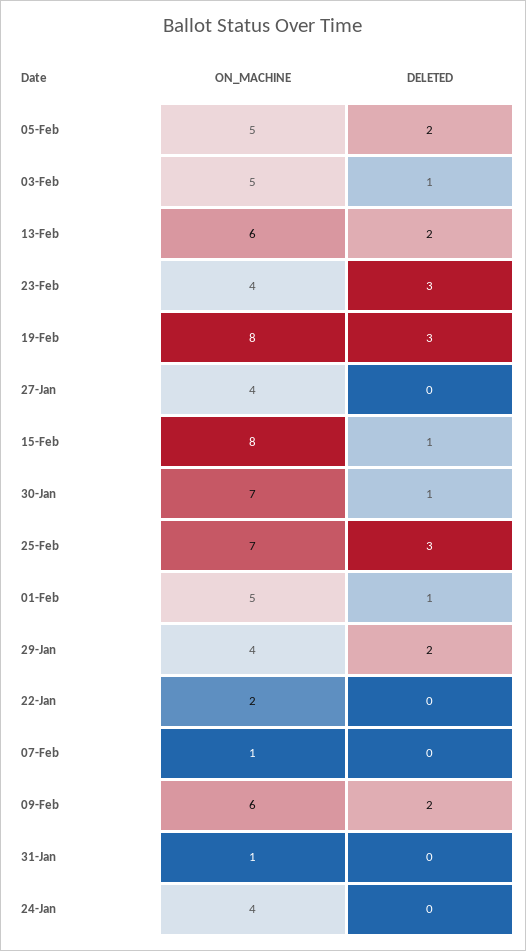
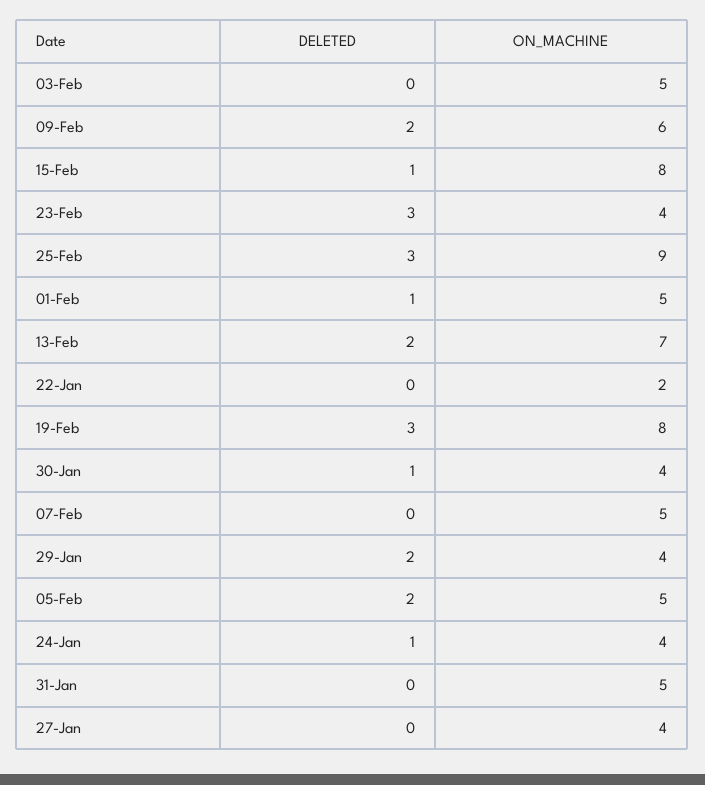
  {
    "ON_MACHINE": {
      "05-Feb": 5,
      "03-Feb": 5,
-     "13-Feb": 6,
+     "13-Feb": 7,
      "23-Feb": 4,
      "19-Feb": 8,
      "27-Jan": 4,
      "15-Feb": 8,
-     "30-Jan": 7,
+     "30-Jan": 4,
-     "25-Feb": 7,
+     "25-Feb": 9,
      "01-Feb": 5,
      "29-Jan": 4,
      "22-Jan": 2,
-     "07-Feb": 1,
+     "07-Feb": 5,
      "09-Feb": 6,
-     "31-Jan": 1,
+     "31-Jan": 5,
      "24-Jan": 4
    },
    "DELETED": {
      "05-Feb": 2,
-     "03-Feb": 1,
+     "03-Feb": 0,
      "13-Feb": 2,
      "23-Feb": 3,
      "19-Feb": 3,
      "27-Jan": 0,
      "15-Feb": 1,
      "30-Jan": 1,
      "25-Feb": 3,
      "01-Feb": 1,
      "29-Jan": 2,
      "22-Jan": 0,
      "07-Feb": 0,
      "09-Feb": 2,
      "31-Jan": 0,
-     "24-Jan": 0
+     "24-Jan": 1
    }
  }

